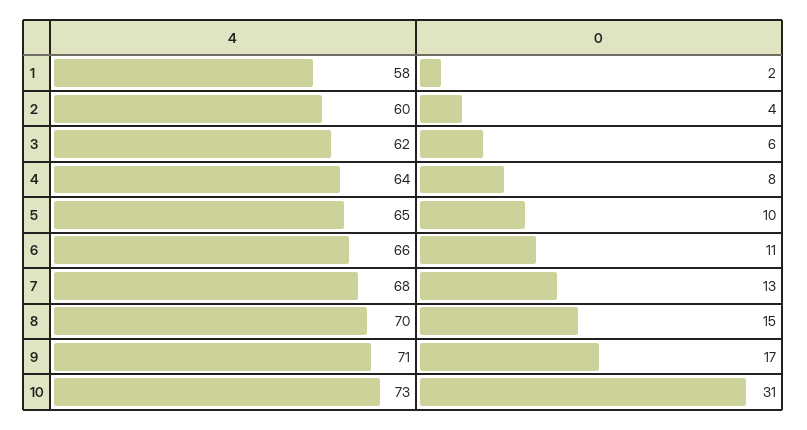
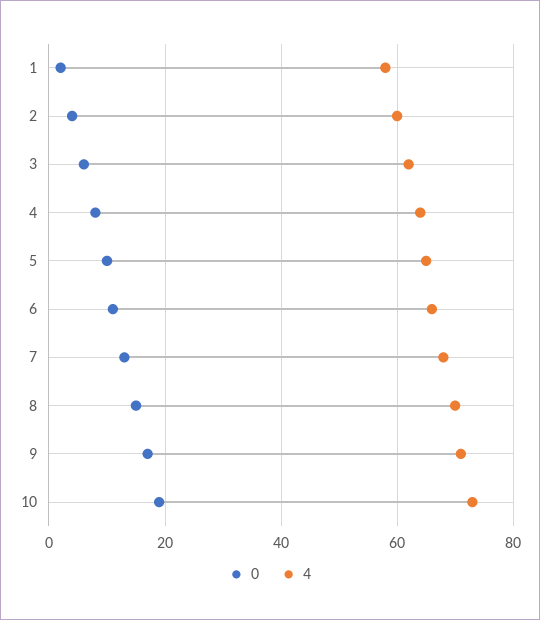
  {
    "4": {
      "1": 58,
      "2": 60,
      "3": 62,
      "4": 64,
      "5": 65,
      "6": 66,
      "7": 68,
      "8": 70,
      "9": 71,
      "10": 73
    },
    "0": {
      "1": 2,
      "2": 4,
      "3": 6,
      "4": 8,
      "5": 10,
      "6": 11,
      "7": 13,
      "8": 15,
      "9": 17,
-     "10": 31
+     "10": 20
    }
  }

